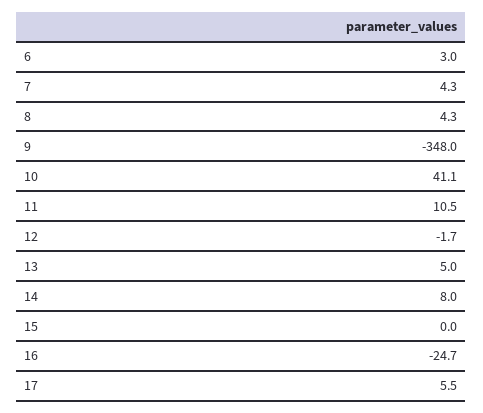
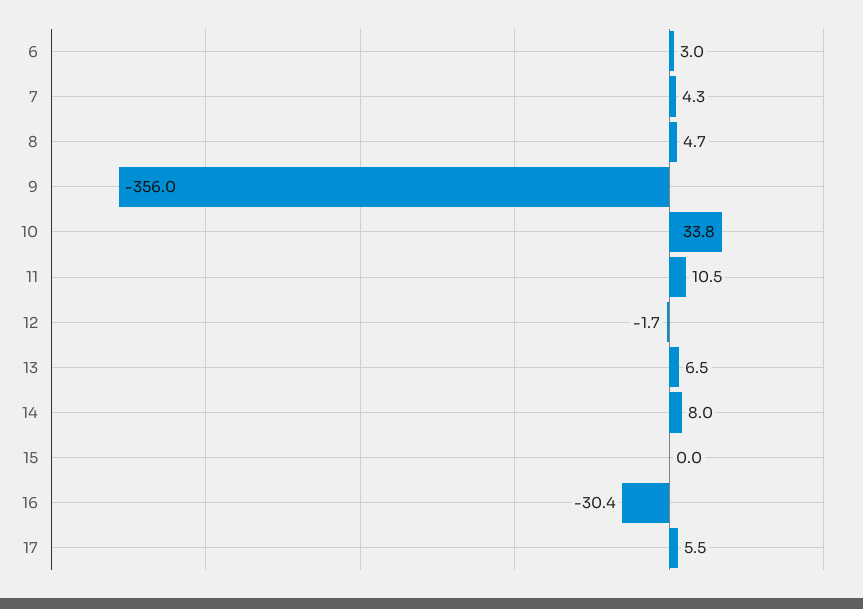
  {
    "6": 3,
    "7": 4.3,
-   "8": 4.3,
+   "8": 4.7,
-   "9": -348,
+   "9": -356,
-   "10": 41.1,
+   "10": 33.8,
    "11": 10.5,
    "12": -1.7,
-   "13": 5,
+   "13": 6.5,
    "14": 8,
    "15": 0,
-   "16": -24.7,
+   "16": -30.4,
    "17": 5.5
  }

